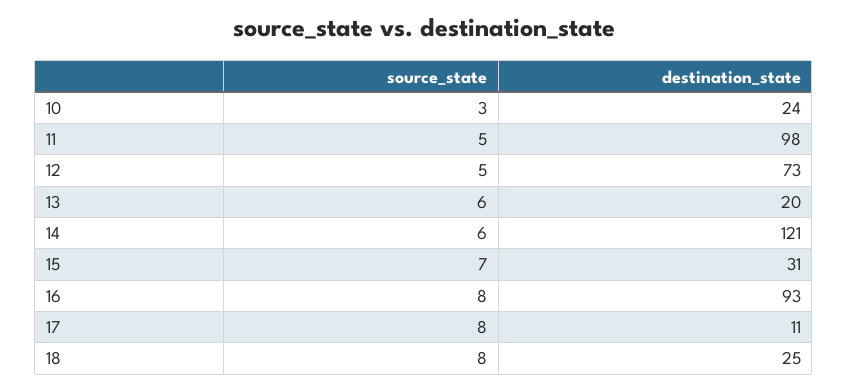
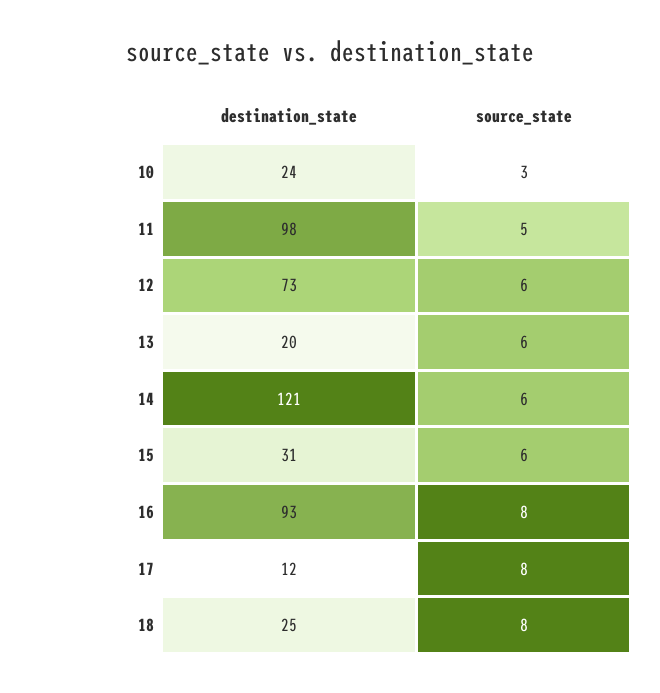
  {
    "source_state": {
      "10": 3,
      "11": 5,
-     "12": 5,
+     "12": 6,
      "13": 6,
      "14": 6,
-     "15": 7,
+     "15": 6,
      "16": 8,
      "17": 8,
      "18": 8
    },
    "destination_state": {
      "10": 24,
      "11": 98,
      "12": 73,
      "13": 20,
      "14": 121,
      "15": 31,
      "16": 93,
-     "17": 11,
+     "17": 12,
      "18": 25
    }
  }

